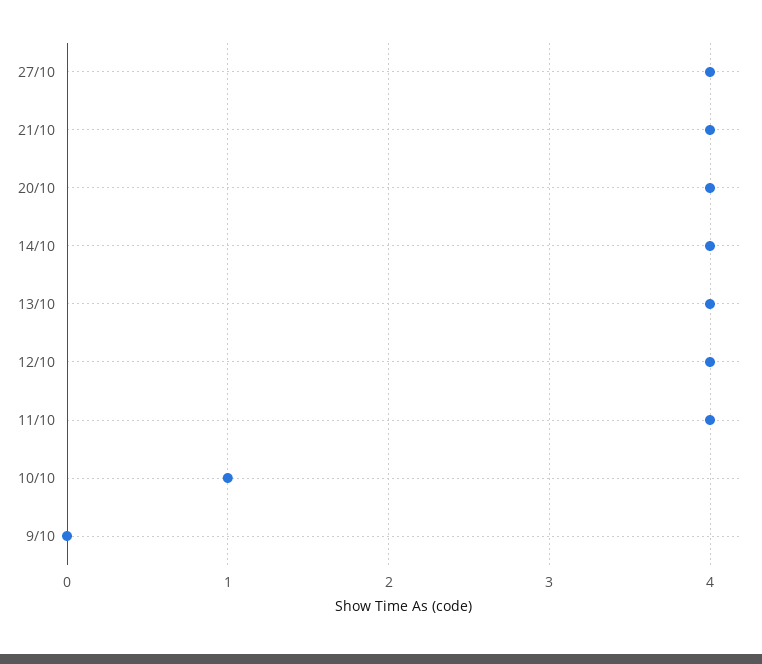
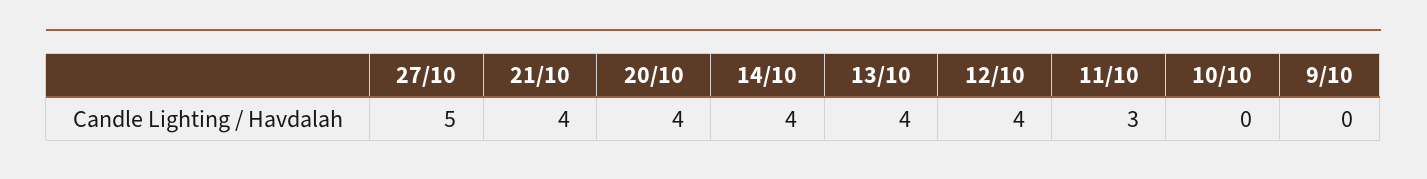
  {
-   "27/10": 4,
+   "27/10": 5,
    "21/10": 4,
    "20/10": 4,
    "14/10": 4,
    "13/10": 4,
    "12/10": 4,
-   "11/10": 4,
+   "11/10": 3,
-   "10/10": 1,
+   "10/10": 0,
    "9/10": 0
  }

